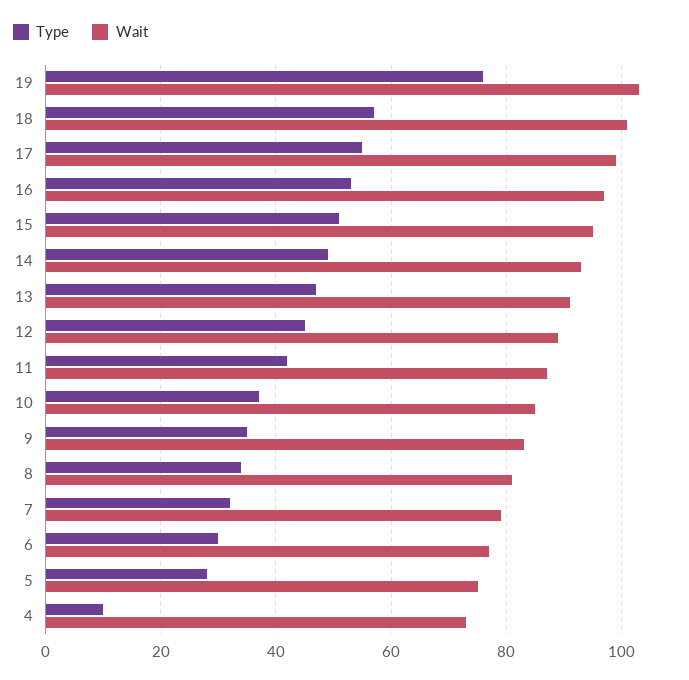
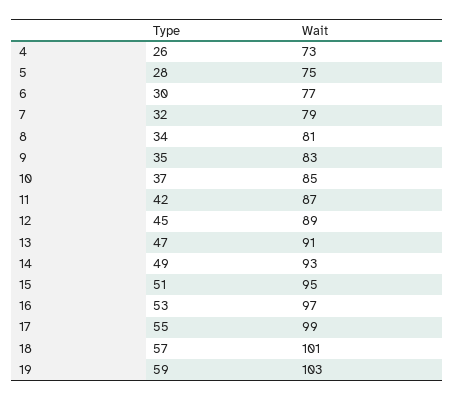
  {
    "Type": {
-     "19": 75,
+     "19": 59,
      "18": 57,
      "17": 55,
      "16": 53,
      "15": 51,
      "14": 49,
      "13": 47,
      "12": 45,
      "11": 42,
      "10": 37,
      "9": 35,
      "8": 34,
      "7": 32,
      "6": 30,
      "5": 28,
-     "4": 10
+     "4": 26
    },
    "Wait": {
      "19": 103,
      "18": 101,
      "17": 99,
      "16": 97,
      "15": 95,
      "14": 93,
      "13": 91,
      "12": 89,
      "11": 87,
      "10": 85,
      "9": 83,
      "8": 81,
      "7": 79,
      "6": 77,
      "5": 75,
      "4": 73
    }
  }

